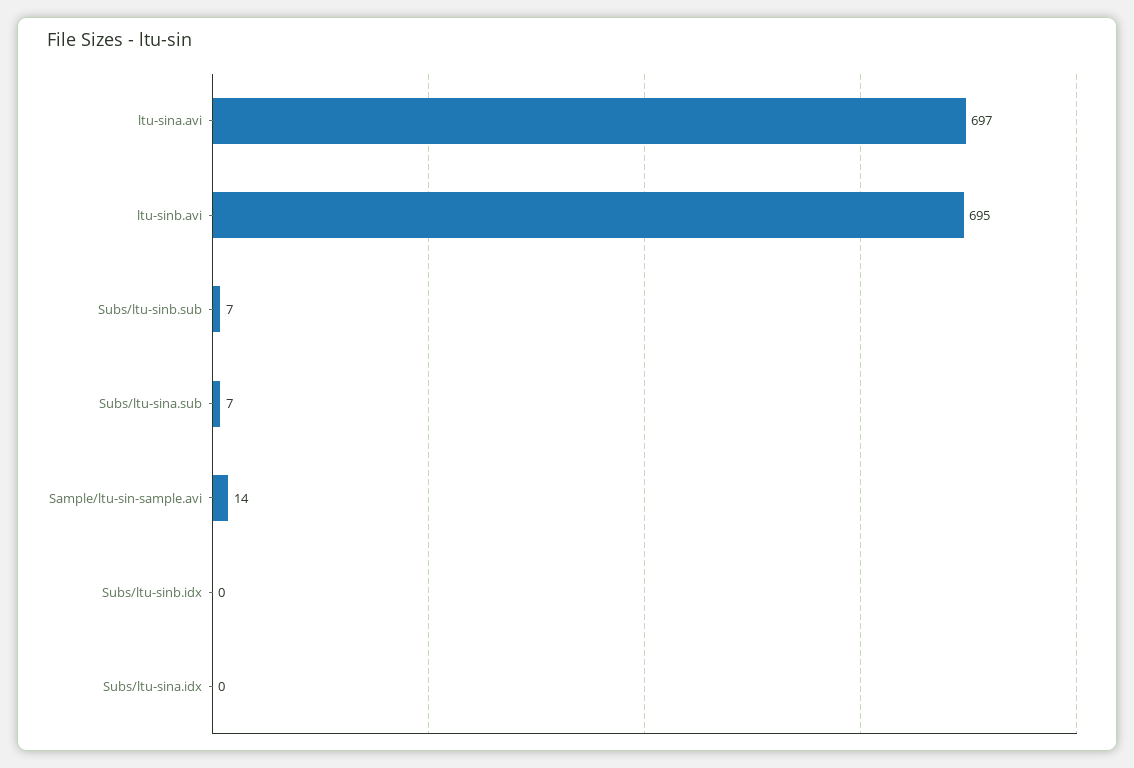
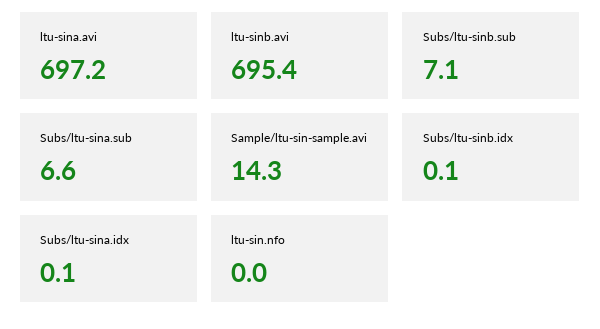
  {
    "ltu-sina.avi": 697.2,
    "ltu-sinb.avi": 695.4,
    "Subs/ltu-sinb.sub": 7.1,
    "Subs/ltu-sina.sub": 6.6,
    "Sample/ltu-sin-sample.avi": 14.3,
    "Subs/ltu-sinb.idx": 0.1,
-   "Subs/ltu-sina.idx": 0.1
+   "Subs/ltu-sina.idx": 0.1,
+   "ltu-sin.nfo": 0
  }

